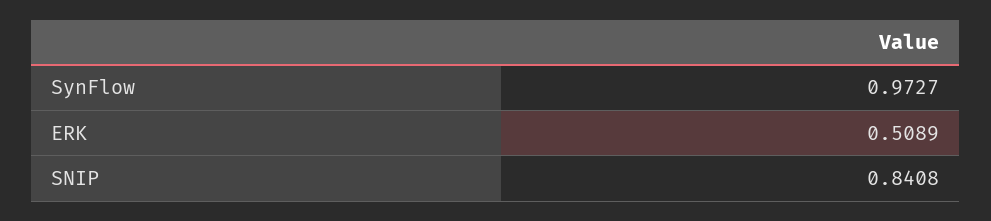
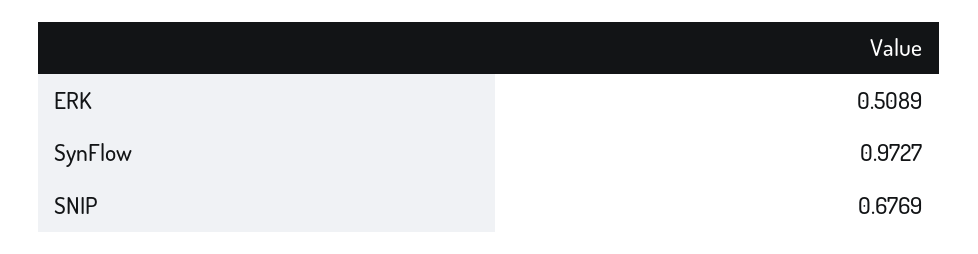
  {
    "SynFlow": 0.9727,
    "ERK": 0.5089,
-   "SNIP": 0.8408
+   "SNIP": 0.6769
  }

